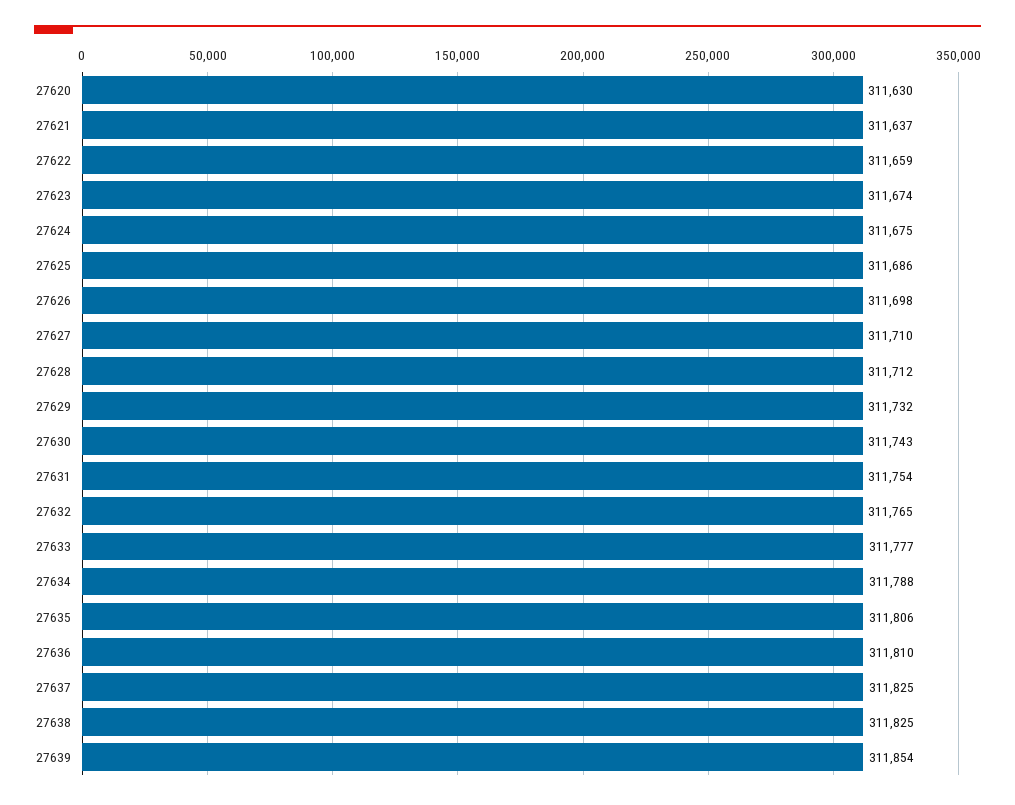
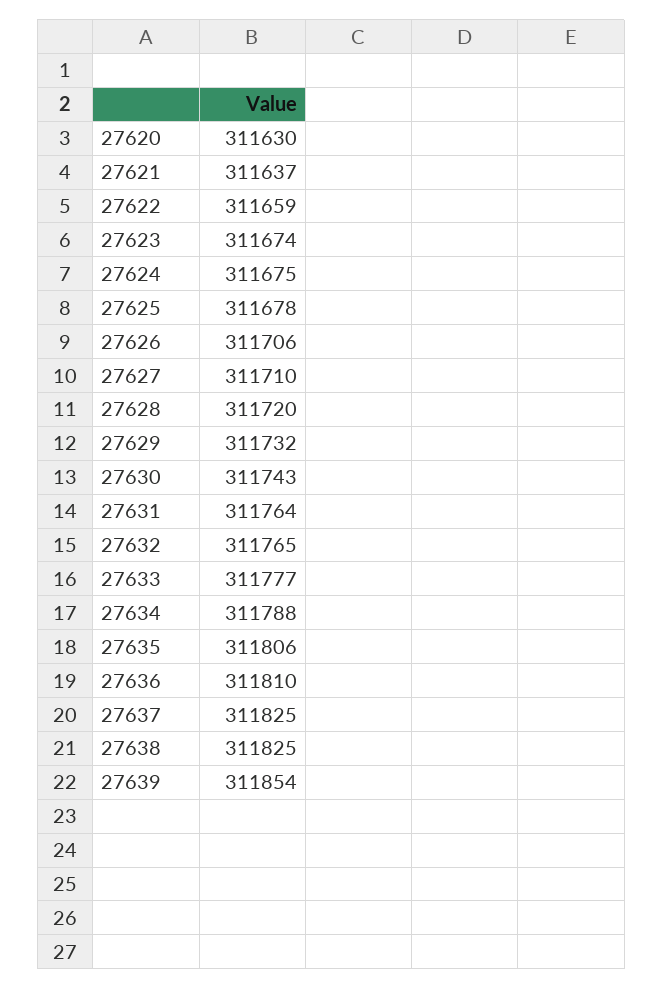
  {
    "27620": 311630,
    "27621": 311637,
    "27622": 311659,
    "27623": 311674,
    "27624": 311675,
-   "27625": 311686,
+   "27625": 311678,
-   "27626": 311698,
+   "27626": 311706,
    "27627": 311710,
-   "27628": 311712,
+   "27628": 311720,
    "27629": 311732,
    "27630": 311743,
-   "27631": 311754,
+   "27631": 311764,
    "27632": 311765,
    "27633": 311777,
    "27634": 311788,
    "27635": 311806,
    "27636": 311810,
    "27637": 311825,
    "27638": 311825,
    "27639": 311854
  }

